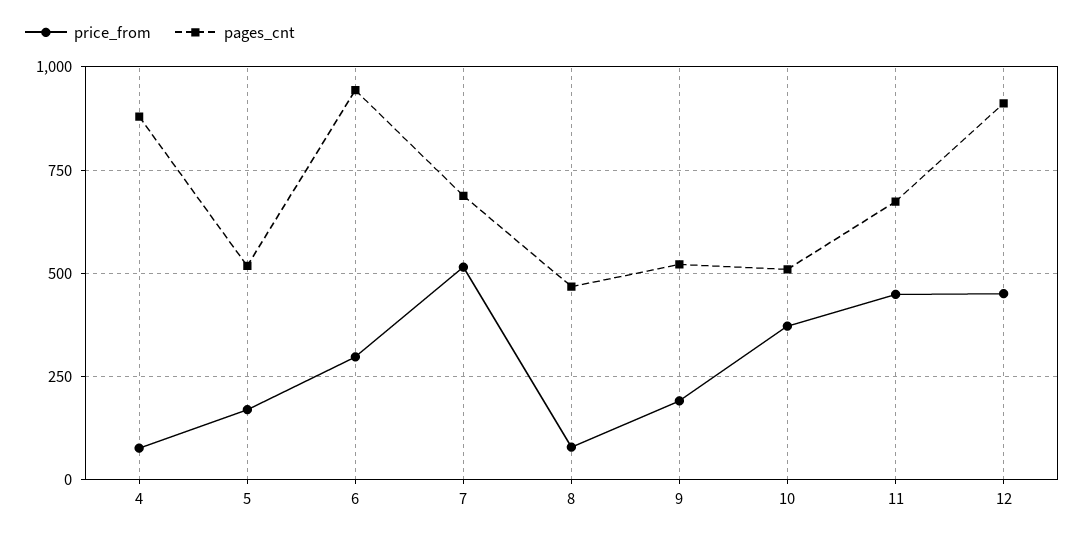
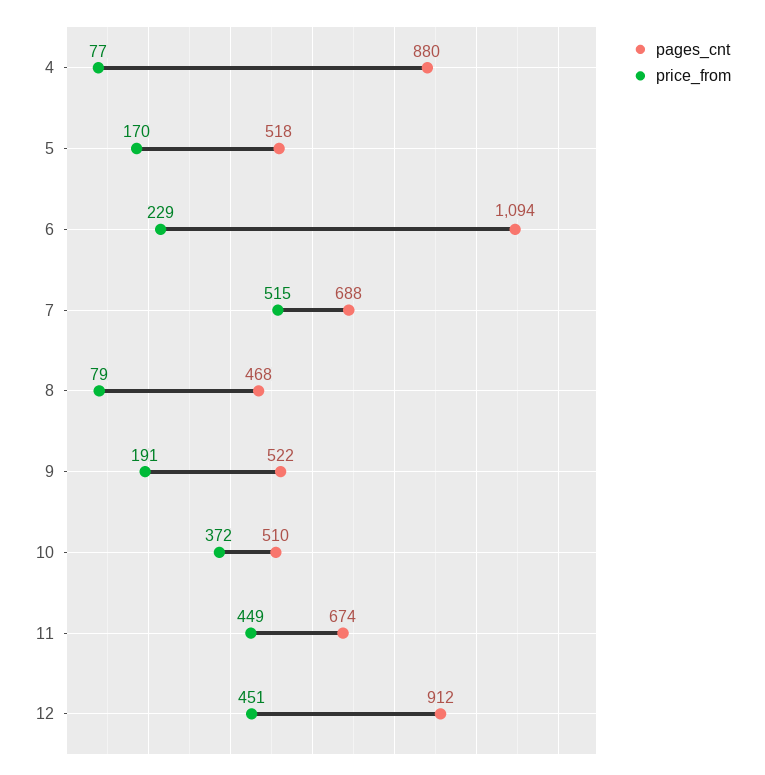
  {
    "price_from": {
      "4": 77,
      "5": 170,
-     "6": 300,
+     "6": 229,
      "7": 515,
      "8": 79,
      "9": 191,
      "10": 372,
      "11": 449,
      "12": 451
    },
    "pages_cnt": {
      "4": 880,
      "5": 518,
-     "6": 950,
+     "6": 1094,
      "7": 688,
      "8": 468,
      "9": 522,
      "10": 510,
      "11": 674,
      "12": 912
    }
  }

